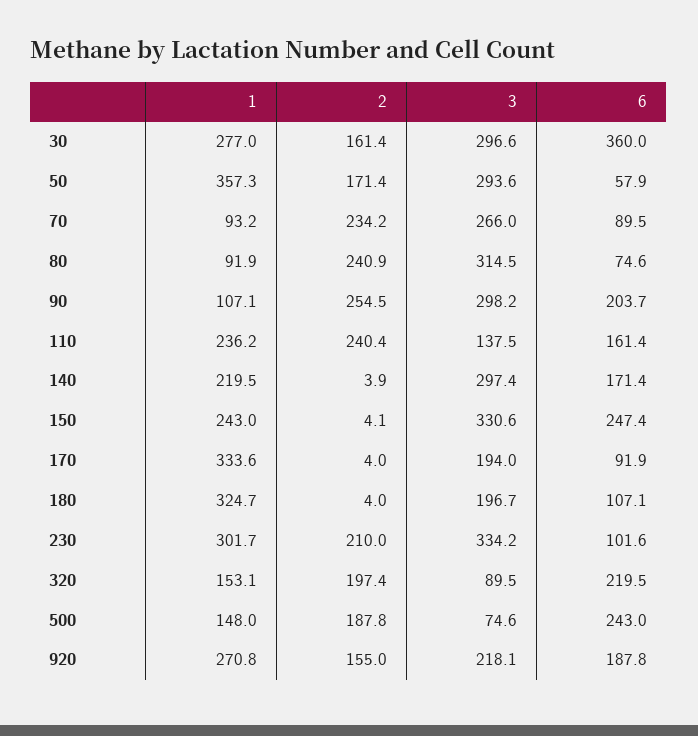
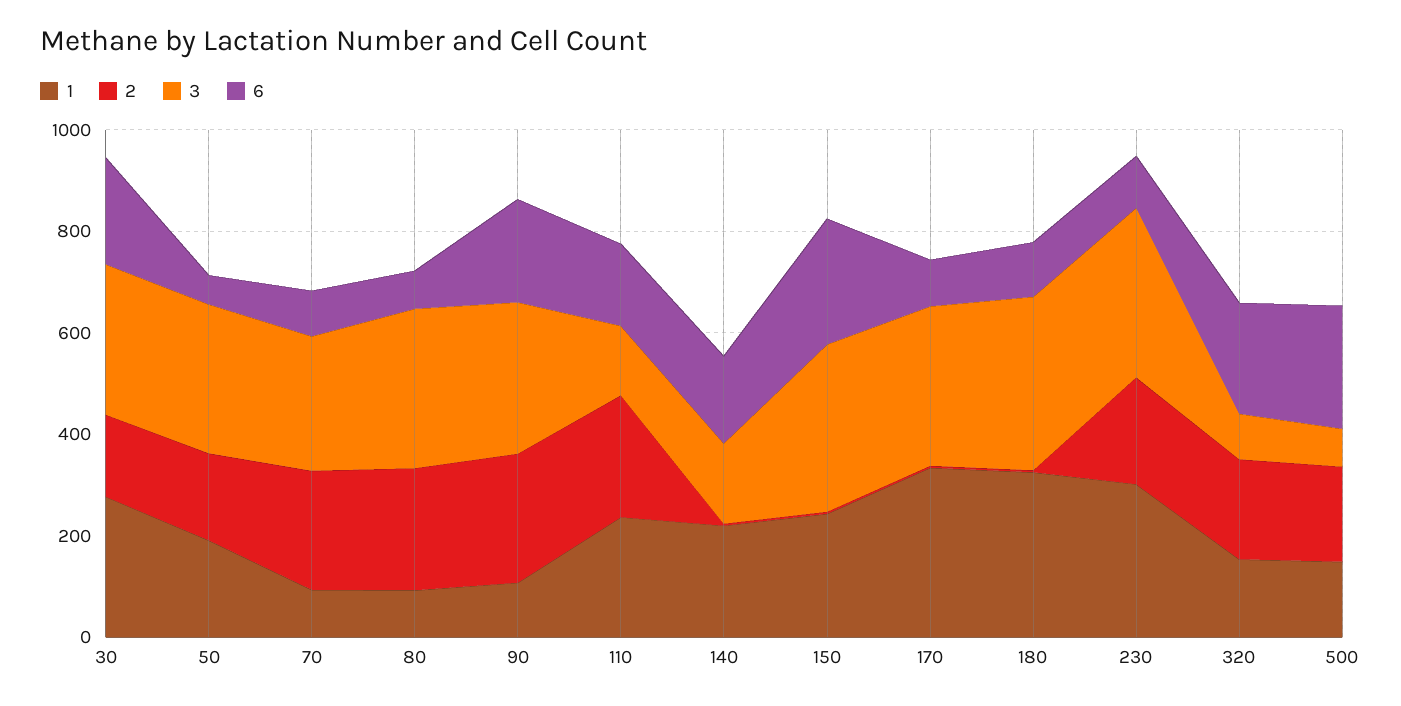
  {
    "1": {
      "30": 277,
-     "50": 357.3,
+     "50": 200,
      "70": 93.2,
      "80": 91.9,
      "90": 107.1,
      "110": 236.2,
      "140": 219.5,
      "150": 243,
      "170": 333.6,
      "180": 324.7,
      "230": 301.7,
      "320": 153.1,
-     "500": 148,
+     "500": 148
-     "920": 270.8
    },
    "2": {
      "30": 161.4,
      "50": 171.4,
      "70": 234.2,
      "80": 240.9,
      "90": 254.5,
      "110": 240.4,
      "140": 3.9,
      "150": 4.1,
      "170": 4,
      "180": 4,
      "230": 210,
      "320": 197.4,
-     "500": 187.8,
+     "500": 187.8
-     "920": 155
    },
    "3": {
      "30": 296.6,
      "50": 293.6,
      "70": 266,
      "80": 314.5,
      "90": 298.2,
      "110": 137.5,
-     "140": 297.4,
+     "140": 150,
      "150": 330.6,
-     "170": 194,
+     "170": 300,
-     "180": 196.7,
+     "180": 350,
      "230": 334.2,
      "320": 89.5,
-     "500": 74.6,
+     "500": 74.6
-     "920": 218.1
    },
    "6": {
-     "30": 360,
+     "30": 200,
      "50": 57.9,
      "70": 89.5,
      "80": 74.6,
      "90": 203.7,
      "110": 161.4,
      "140": 171.4,
      "150": 247.4,
      "170": 91.9,
      "180": 107.1,
      "230": 101.6,
      "320": 219.5,
-     "500": 243,
+     "500": 243
-     "920": 187.8
    }
  }

